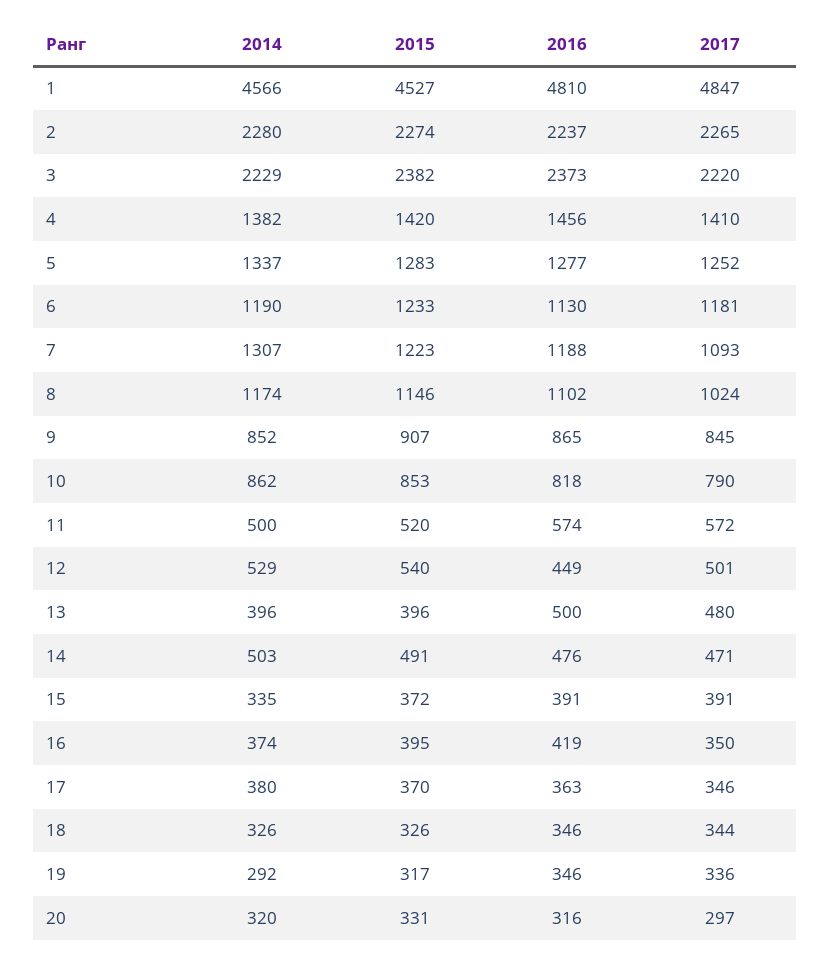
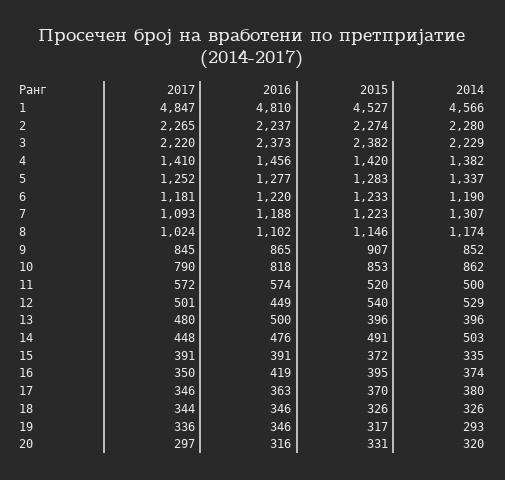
  {
    "2014": {
      "1": 4566,
      "2": 2280,
      "3": 2229,
      "4": 1382,
      "5": 1337,
      "6": 1190,
      "7": 1307,
      "8": 1174,
      "9": 852,
      "10": 862,
      "11": 500,
      "12": 529,
      "13": 396,
      "14": 503,
      "15": 335,
      "16": 374,
      "17": 380,
      "18": 326,
-     "19": 292,
+     "19": 293,
      "20": 320
    },
    "2015": {
      "1": 4527,
      "2": 2274,
      "3": 2382,
      "4": 1420,
      "5": 1283,
      "6": 1233,
      "7": 1223,
      "8": 1146,
      "9": 907,
      "10": 853,
      "11": 520,
      "12": 540,
      "13": 396,
      "14": 491,
      "15": 372,
      "16": 395,
      "17": 370,
      "18": 326,
      "19": 317,
      "20": 331
    },
    "2016": {
      "1": 4810,
      "2": 2237,
      "3": 2373,
      "4": 1456,
      "5": 1277,
-     "6": 1130,
+     "6": 1220,
      "7": 1188,
      "8": 1102,
      "9": 865,
      "10": 818,
      "11": 574,
      "12": 449,
      "13": 500,
      "14": 476,
      "15": 391,
      "16": 419,
      "17": 363,
      "18": 346,
      "19": 346,
      "20": 316
    },
    "2017": {
      "1": 4847,
      "2": 2265,
      "3": 2220,
      "4": 1410,
      "5": 1252,
      "6": 1181,
      "7": 1093,
      "8": 1024,
      "9": 845,
      "10": 790,
      "11": 572,
      "12": 501,
      "13": 480,
-     "14": 471,
+     "14": 448,
      "15": 391,
      "16": 350,
      "17": 346,
      "18": 344,
      "19": 336,
      "20": 297
    }
  }

